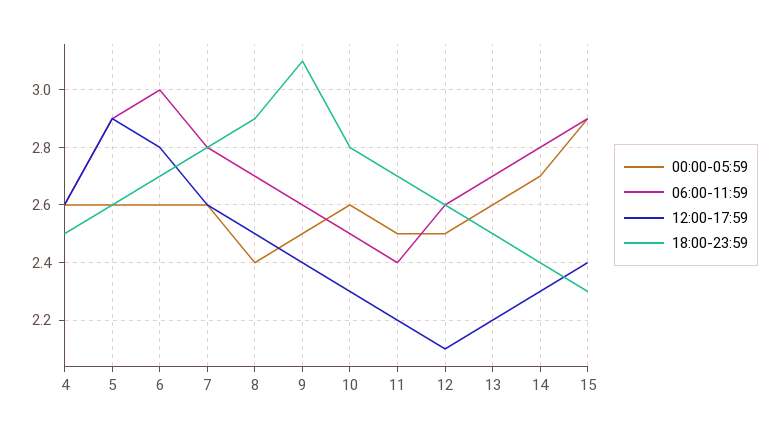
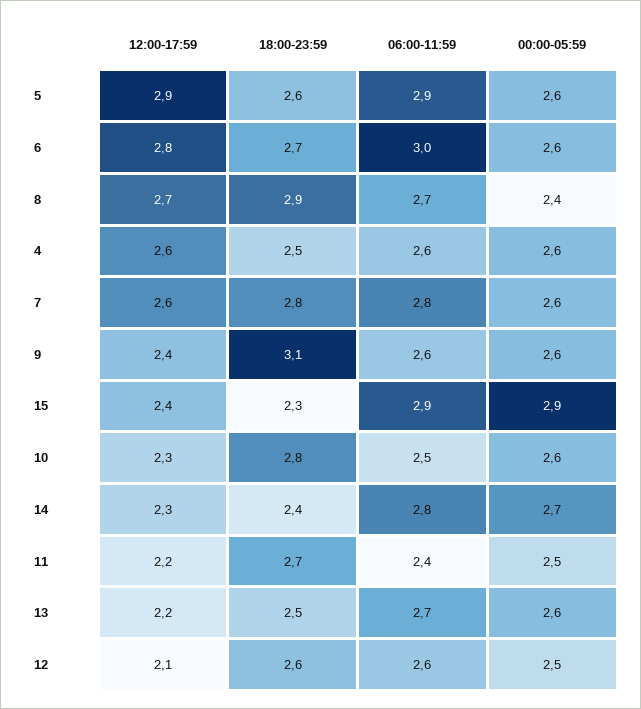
  {
    "00:00-05:59": {
      "4": 2.6,
      "5": 2.6,
      "6": 2.6,
      "7": 2.6,
      "8": 2.4,
-     "9": 2.5,
+     "9": 2.6,
      "10": 2.6,
      "11": 2.5,
      "12": 2.5,
      "13": 2.6,
      "14": 2.7,
      "15": 2.9
    },
    "06:00-11:59": {
      "4": 2.6,
      "5": 2.9,
      "6": 3,
      "7": 2.8,
      "8": 2.7,
      "9": 2.6,
      "10": 2.5,
      "11": 2.4,
      "12": 2.6,
      "13": 2.7,
      "14": 2.8,
      "15": 2.9
    },
    "12:00-17:59": {
      "4": 2.6,
      "5": 2.9,
      "6": 2.8,
      "7": 2.6,
-     "8": 2.5,
+     "8": 2.7,
      "9": 2.4,
      "10": 2.3,
      "11": 2.2,
      "12": 2.1,
      "13": 2.2,
      "14": 2.3,
      "15": 2.4
    },
    "18:00-23:59": {
      "4": 2.5,
      "5": 2.6,
      "6": 2.7,
      "7": 2.8,
      "8": 2.9,
      "9": 3.1,
      "10": 2.8,
      "11": 2.7,
      "12": 2.6,
      "13": 2.5,
      "14": 2.4,
      "15": 2.3
    }
  }

